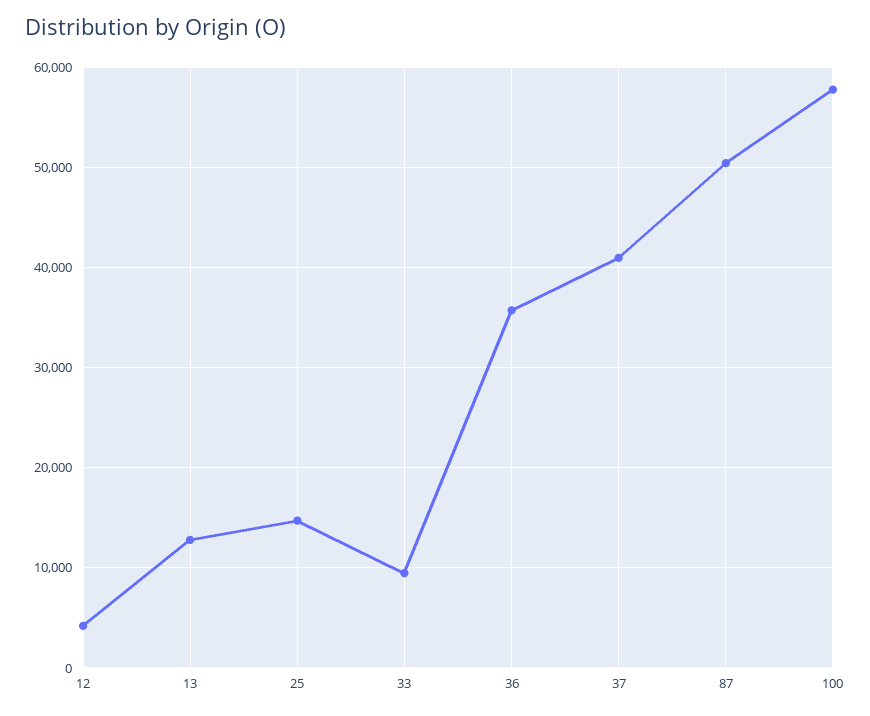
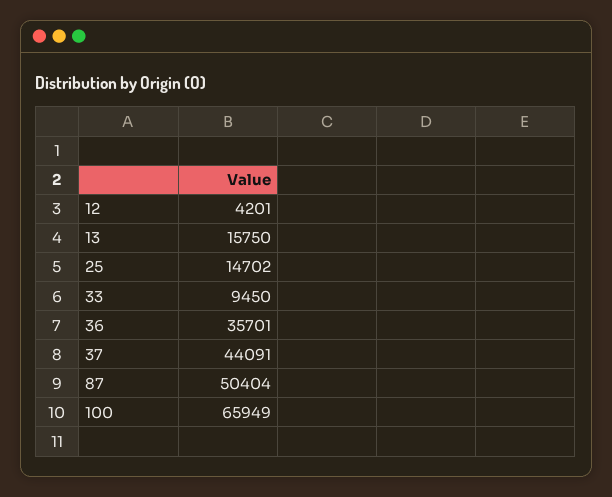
  {
    "12": 4201,
-   "13": 13000,
+   "13": 15750,
    "25": 14702,
    "33": 9450,
    "36": 35701,
-   "37": 41000,
+   "37": 44091,
    "87": 50404,
-   "100": 58000
+   "100": 65949
  }

